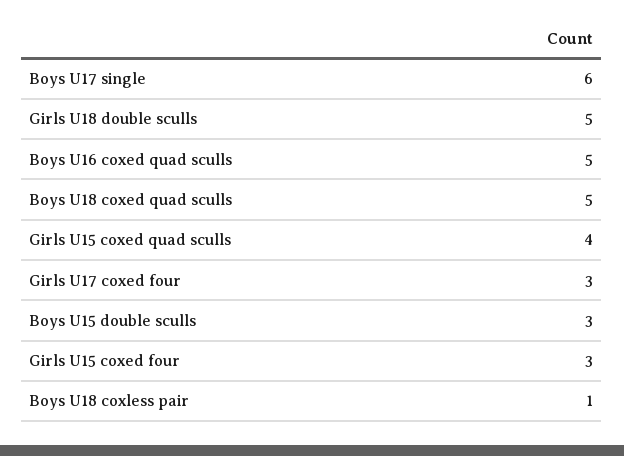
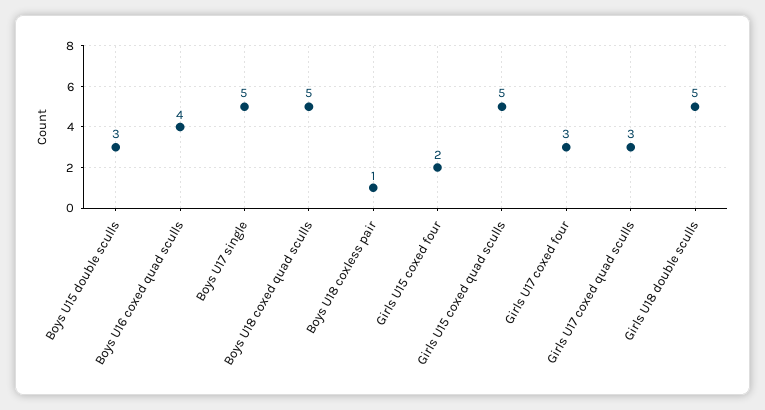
  {
-   "Boys U17 single": 6,
+   "Boys U17 single": 5,
    "Girls U18 double sculls": 5,
-   "Boys U16 coxed quad sculls": 5,
+   "Boys U16 coxed quad sculls": 4,
    "Boys U18 coxed quad sculls": 5,
-   "Girls U15 coxed quad sculls": 4,
+   "Girls U15 coxed quad sculls": 5,
    "Girls U17 coxed four": 3,
    "Boys U15 double sculls": 3,
-   "Girls U15 coxed four": 3,
+   "Girls U15 coxed four": 2,
-   "Boys U18 coxless pair": 1
+   "Boys U18 coxless pair": 1,
+   "Girls U17 coxed quad sculls": 3
  }

